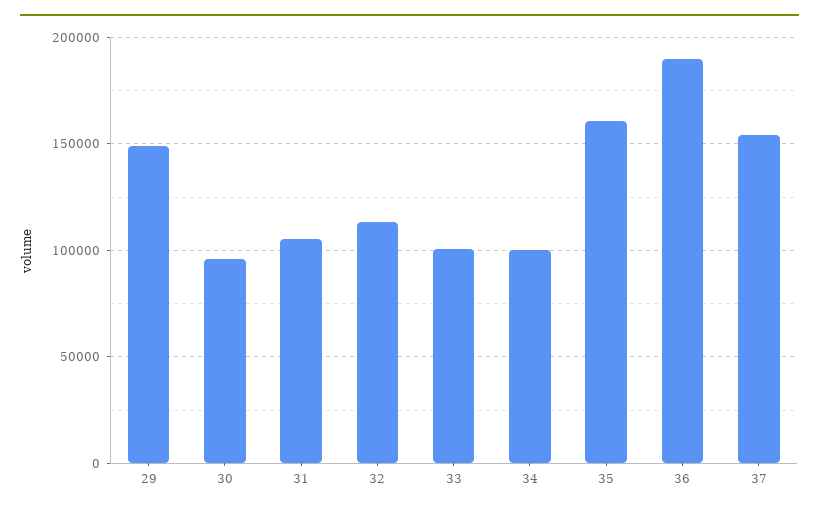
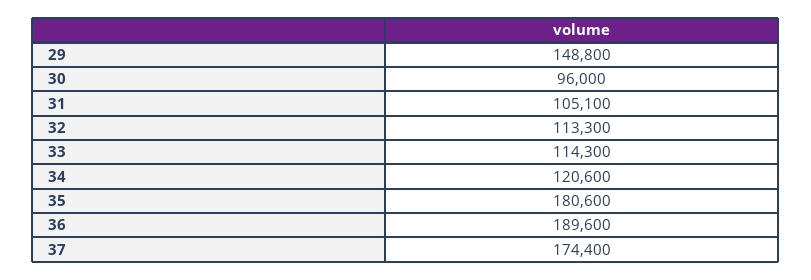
  {
    "29": 148800,
    "30": 96000,
    "31": 105100,
    "32": 113300,
-   "33": 100000,
+   "33": 114300,
-   "34": 100000,
+   "34": 120600,
-   "35": 160000,
+   "35": 180600,
    "36": 189600,
-   "37": 155000
+   "37": 174400
  }

